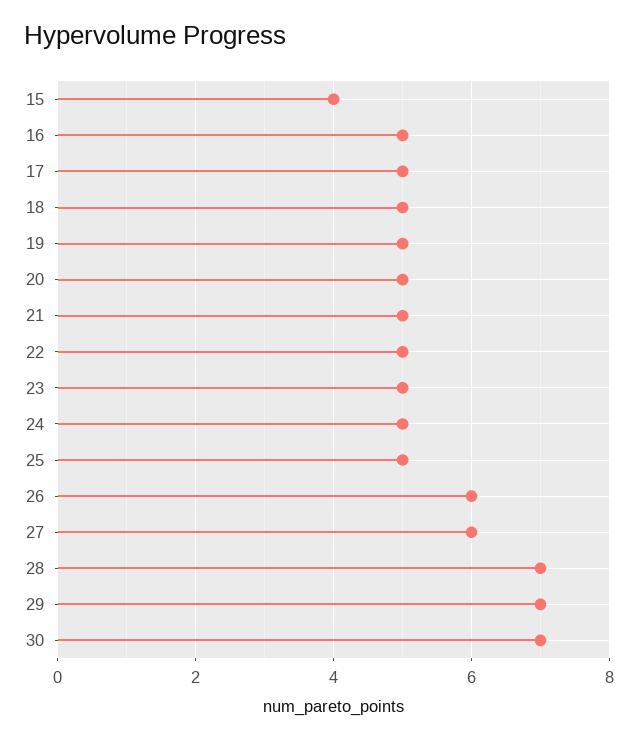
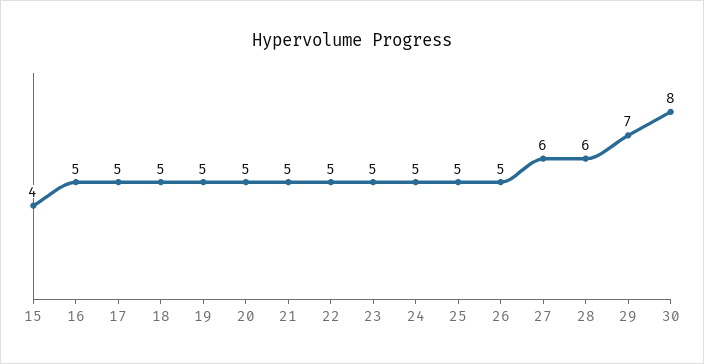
  {
    "15": 4,
    "16": 5,
    "17": 5,
    "18": 5,
    "19": 5,
    "20": 5,
    "21": 5,
    "22": 5,
    "23": 5,
    "24": 5,
    "25": 5,
-   "26": 6,
+   "26": 5,
    "27": 6,
-   "28": 7,
+   "28": 6,
    "29": 7,
-   "30": 7
+   "30": 8
  }

